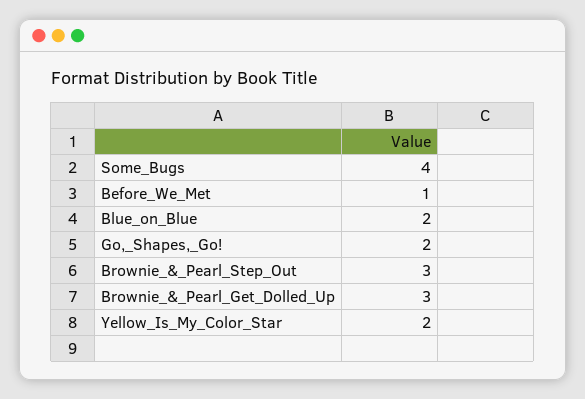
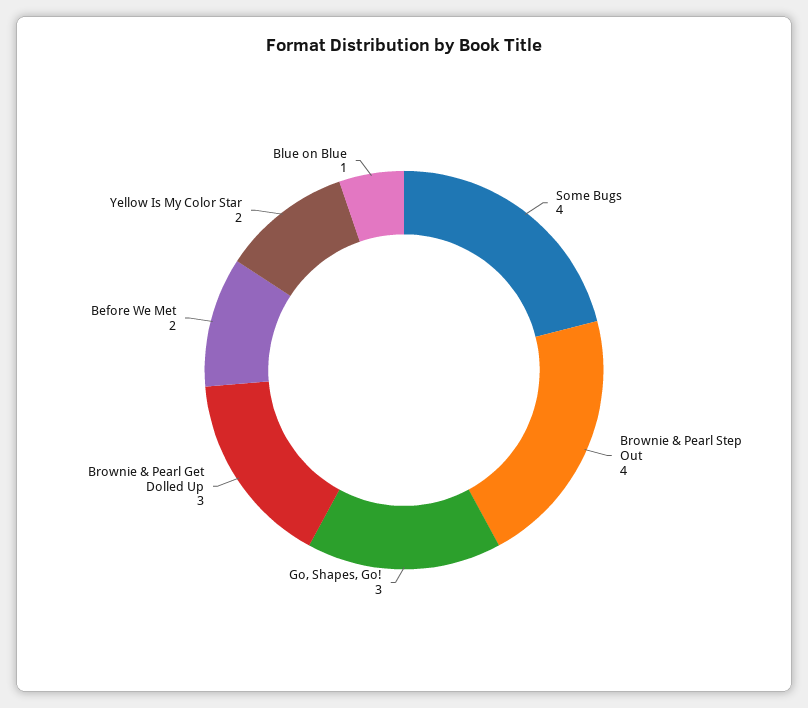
  {
    "Some_Bugs": 4,
-   "Before_We_Met": 1,
+   "Before_We_Met": 2,
-   "Blue_on_Blue": 2,
+   "Blue_on_Blue": 1,
-   "Go,_Shapes,_Go!": 2,
+   "Go,_Shapes,_Go!": 3,
-   "Brownie_&_Pearl_Step_Out": 3,
+   "Brownie_&_Pearl_Step_Out": 4,
    "Brownie_&_Pearl_Get_Dolled_Up": 3,
    "Yellow_Is_My_Color_Star": 2
  }

